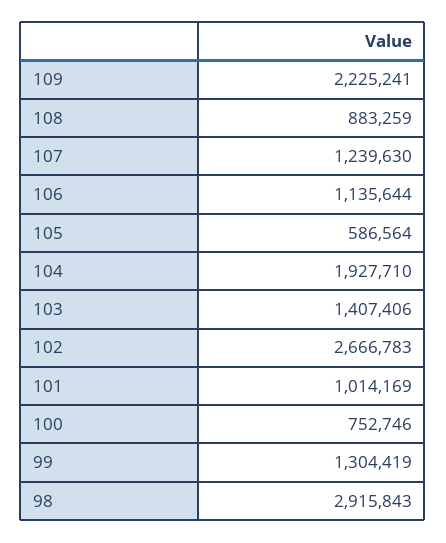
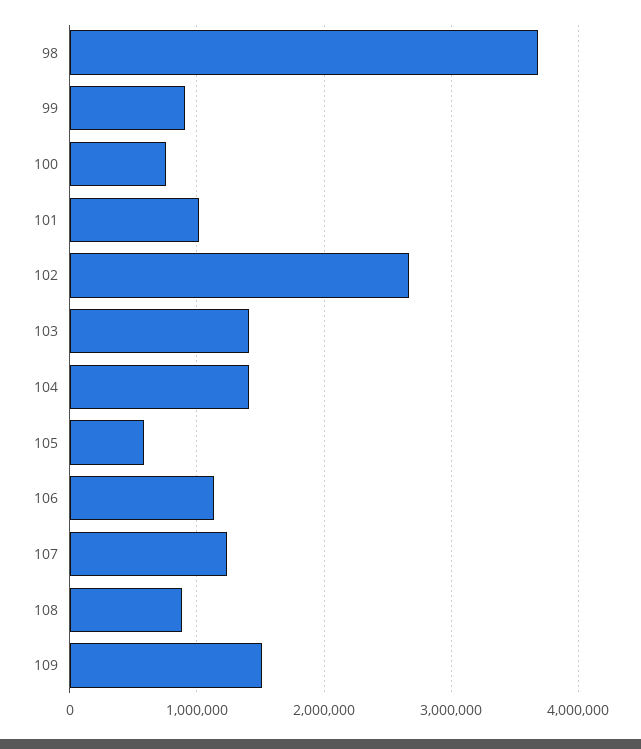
  {
-   "109": 2225241,
+   "109": 1500000,
    "108": 883259,
    "107": 1239630,
    "106": 1135644,
    "105": 586564,
-   "104": 1927710,
+   "104": 1400000,
    "103": 1407406,
    "102": 2666783,
    "101": 1014169,
    "100": 752746,
-   "99": 1304419,
+   "99": 900000,
-   "98": 2915843
+   "98": 3700000
  }

